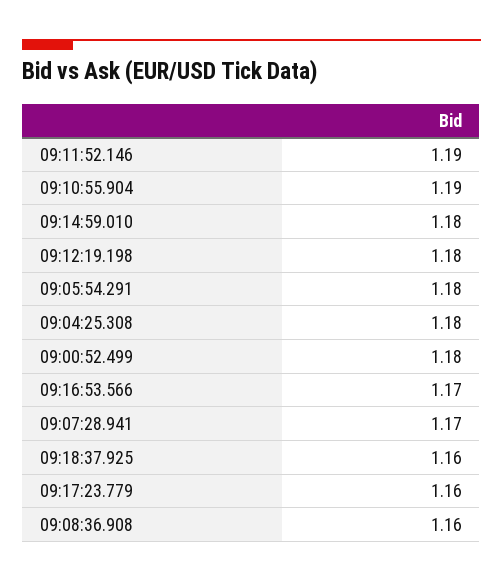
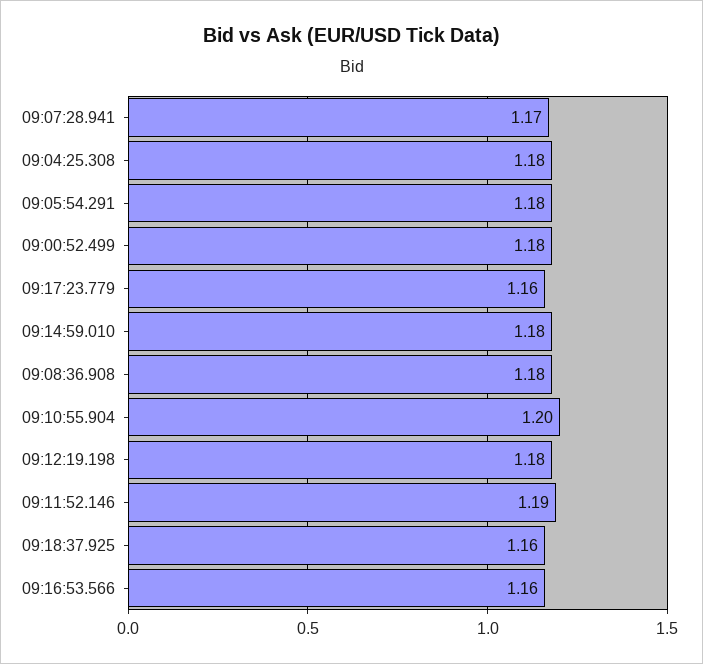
  {
    "09:11:52.146": 1.19,
-   "09:10:55.904": 1.19,
+   "09:10:55.904": 1.2,
    "09:14:59.010": 1.18,
    "09:12:19.198": 1.18,
    "09:05:54.291": 1.18,
    "09:04:25.308": 1.18,
    "09:00:52.499": 1.18,
-   "09:16:53.566": 1.17,
+   "09:16:53.566": 1.16,
    "09:07:28.941": 1.17,
    "09:18:37.925": 1.16,
    "09:17:23.779": 1.16,
-   "09:08:36.908": 1.16
+   "09:08:36.908": 1.18
  }

